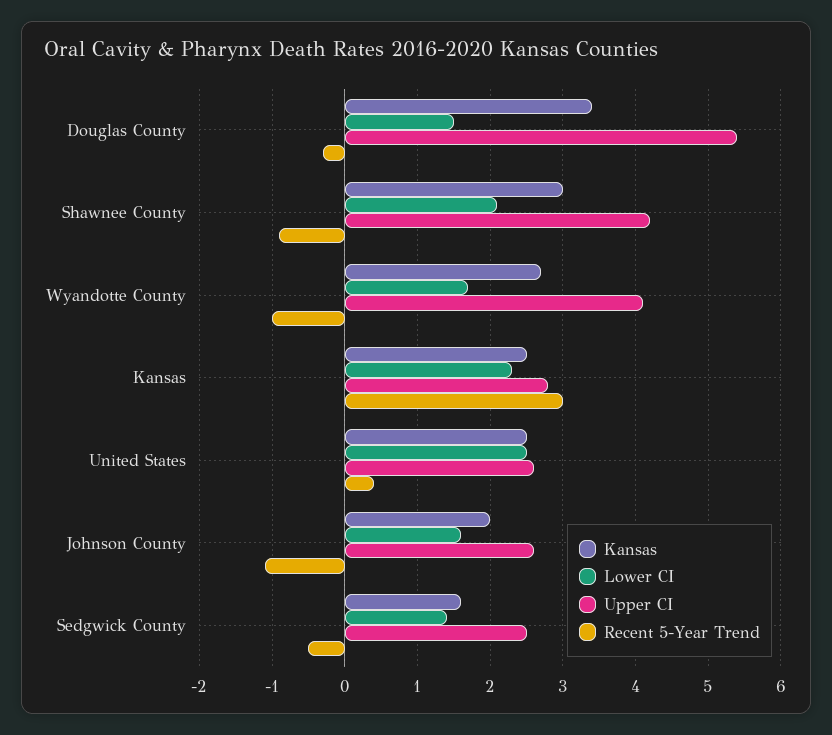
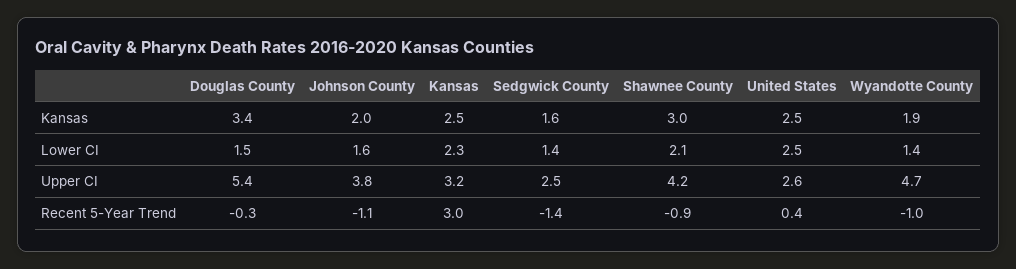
  {
    "Kansas": {
      "Douglas County": 3.4,
      "Shawnee County": 3,
-     "Wyandotte County": 2.7,
+     "Wyandotte County": 1.9,
      "Kansas": 2.5,
      "United States": 2.5,
      "Johnson County": 2,
      "Sedgwick County": 1.6
    },
    "Lower CI": {
      "Douglas County": 1.5,
      "Shawnee County": 2.1,
-     "Wyandotte County": 1.7,
+     "Wyandotte County": 1.4,
      "Kansas": 2.3,
      "United States": 2.5,
      "Johnson County": 1.6,
      "Sedgwick County": 1.4
    },
    "Upper CI": {
      "Douglas County": 5.4,
      "Shawnee County": 4.2,
-     "Wyandotte County": 4.1,
+     "Wyandotte County": 4.7,
-     "Kansas": 2.8,
+     "Kansas": 3.2,
      "United States": 2.6,
-     "Johnson County": 2.6,
+     "Johnson County": 3.8,
      "Sedgwick County": 2.5
    },
    "Recent 5-Year Trend": {
      "Douglas County": -0.3,
      "Shawnee County": -0.9,
      "Wyandotte County": -1,
      "Kansas": 3,
      "United States": 0.4,
      "Johnson County": -1.1,
-     "Sedgwick County": -0.5
+     "Sedgwick County": -1.4
    }
  }

